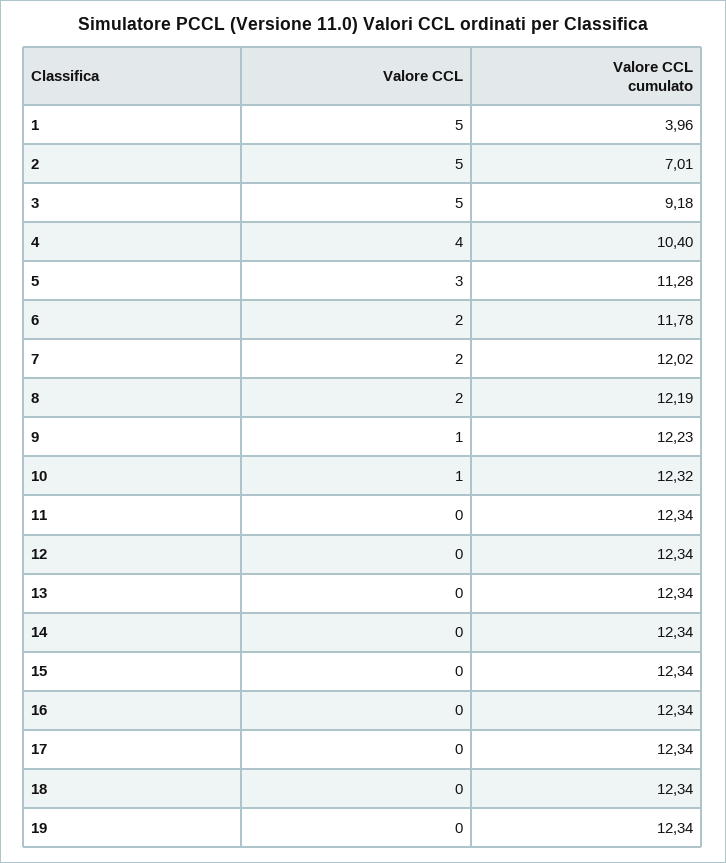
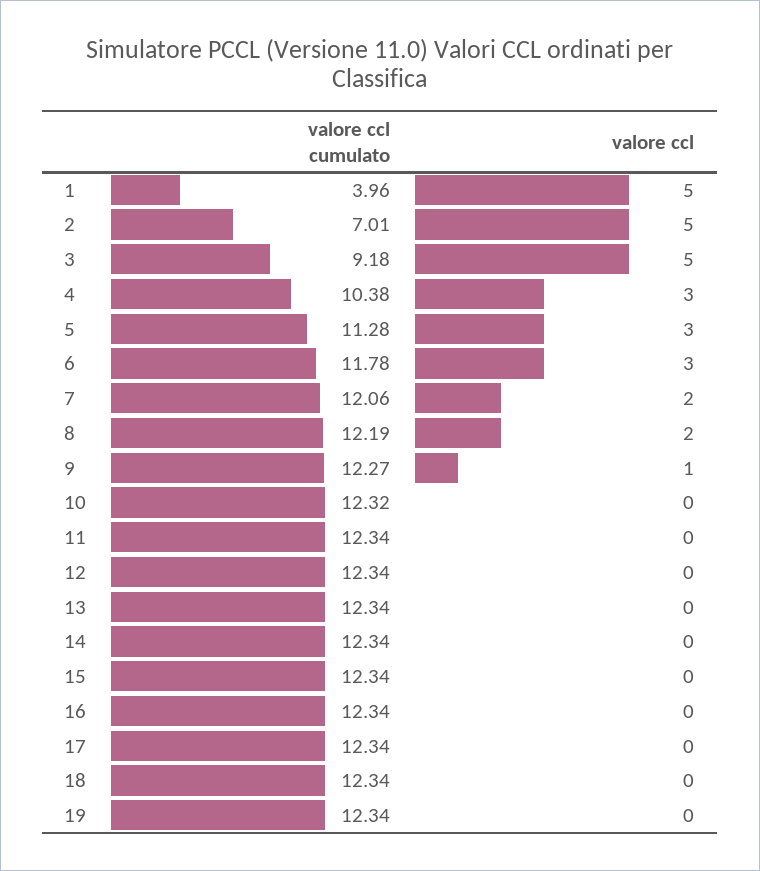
  {
    "Valore CCL": {
      "1": 5,
      "2": 5,
      "3": 5,
-     "4": 4,
+     "4": 3,
      "5": 3,
-     "6": 2,
+     "6": 3,
      "7": 2,
      "8": 2,
      "9": 1,
-     "10": 1,
+     "10": 0,
      "11": 0,
      "12": 0,
      "13": 0,
      "14": 0,
      "15": 0,
      "16": 0,
      "17": 0,
      "18": 0,
      "19": 0
    },
    "Valore CCL cumulato": {
      "1": 3.96,
      "2": 7.01,
      "3": 9.18,
-     "4": 10.4,
+     "4": 10.38,
      "5": 11.28,
      "6": 11.78,
-     "7": 12.02,
+     "7": 12.06,
      "8": 12.19,
-     "9": 12.23,
+     "9": 12.27,
      "10": 12.32,
      "11": 12.34,
      "12": 12.34,
      "13": 12.34,
      "14": 12.34,
      "15": 12.34,
      "16": 12.34,
      "17": 12.34,
      "18": 12.34,
      "19": 12.34
    }
  }

